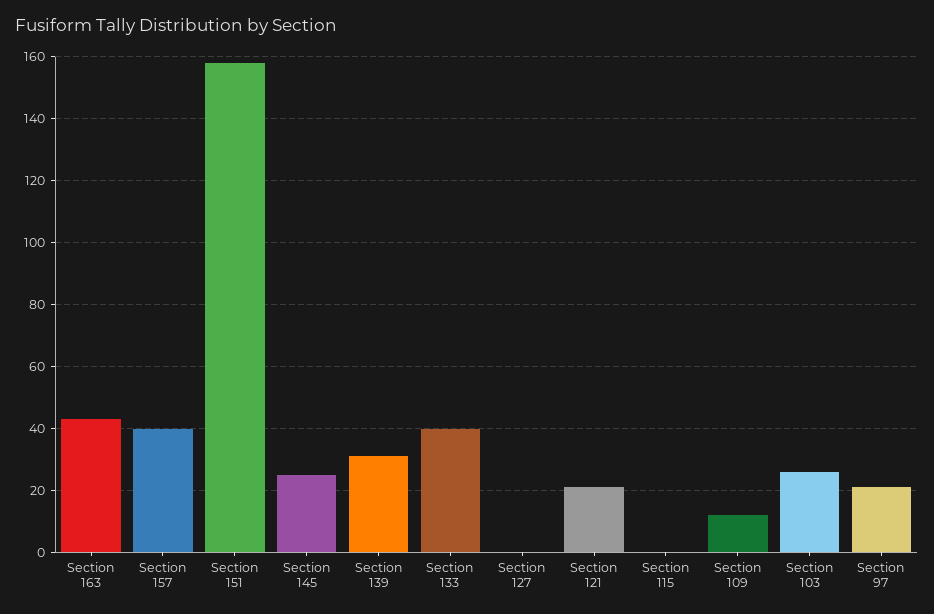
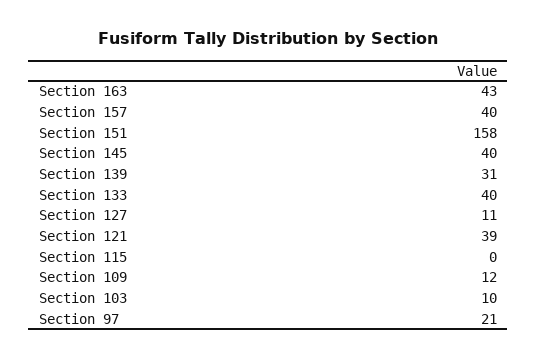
  {
    "Section 163": 43,
    "Section 157": 40,
    "Section 151": 158,
-   "Section 145": 25,
+   "Section 145": 40,
    "Section 139": 31,
    "Section 133": 40,
-   "Section 127": 0,
+   "Section 127": 11,
-   "Section 121": 20,
+   "Section 121": 39,
    "Section 115": 0,
    "Section 109": 12,
-   "Section 103": 25,
+   "Section 103": 10,
    "Section 97": 21
  }

